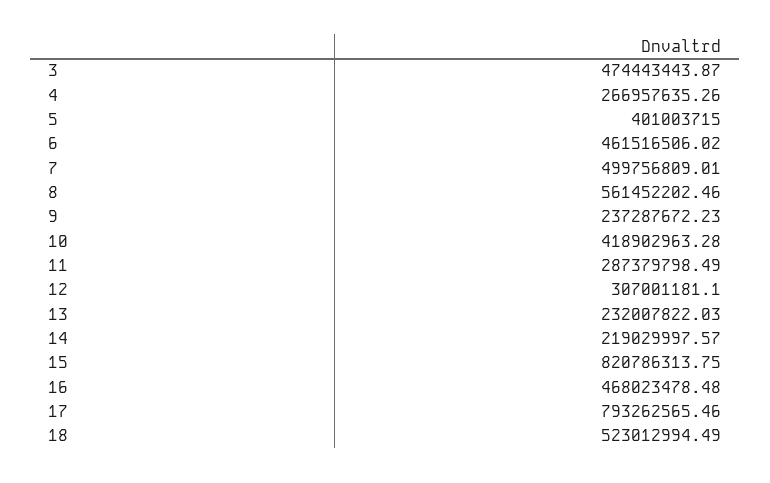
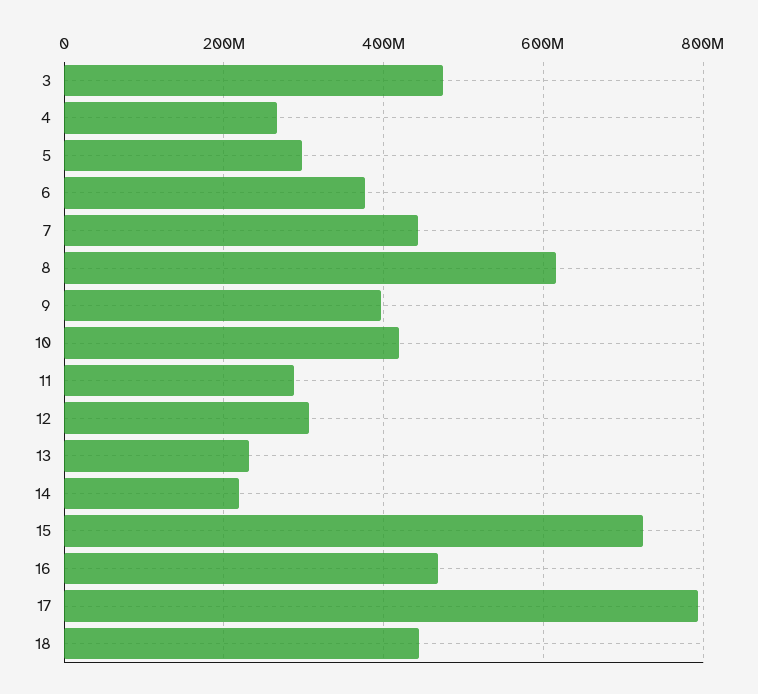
  {
    "3": 474443443.87,
    "4": 266957635.26,
-   "5": 401003715,
+   "5": 300000000,
-   "6": 461516506.02,
+   "6": 380000000,
-   "7": 499756809.01,
+   "7": 440000000,
-   "8": 561452202.46,
+   "8": 620000000,
-   "9": 237287672.23,
+   "9": 400000000,
    "10": 418902963.28,
    "11": 287379798.49,
    "12": 307001181.1,
    "13": 232007822.03,
    "14": 219029997.57,
-   "15": 820786313.75,
+   "15": 720000000,
    "16": 468023478.48,
    "17": 793262565.46,
-   "18": 523012994.49
+   "18": 440000000
  }

